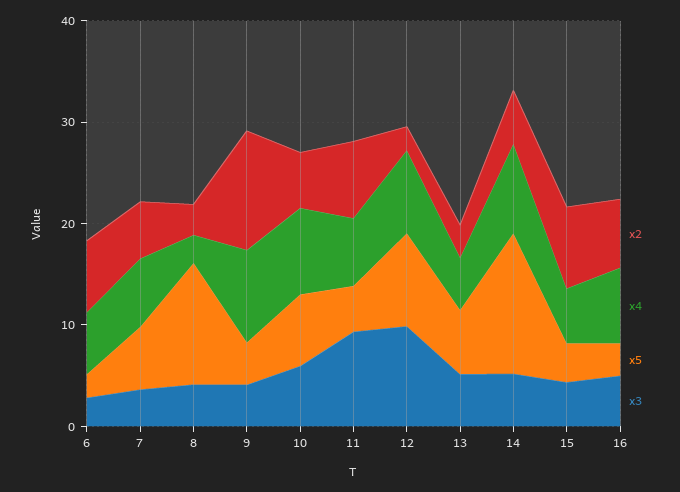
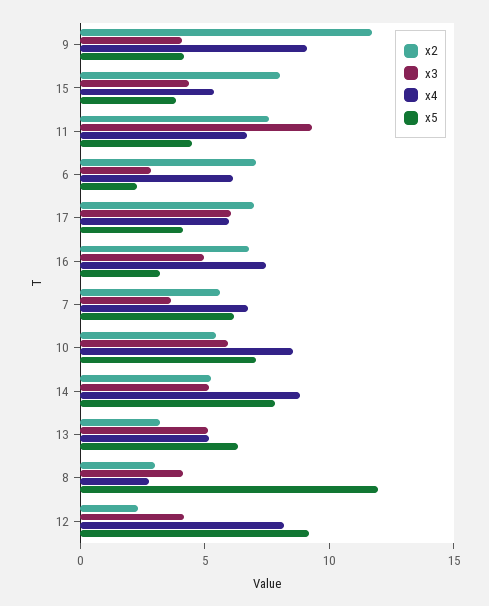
  {
    "x2": {
      "6": 7,
      "7": 6,
      "8": 3,
      "9": 12,
      "10": 5,
      "11": 8,
      "12": 2,
      "13": 3,
      "14": 5,
      "15": 8,
-     "16": 7
+     "16": 7,
+     "17": 7
    },
    "x4": {
      "6": 6,
      "7": 7,
      "8": 3,
      "9": 9,
      "10": 9,
      "11": 7,
      "12": 8,
      "13": 5,
      "14": 9,
      "15": 5,
-     "16": 7
+     "16": 7,
+     "17": 6
    },
    "x5": {
      "6": 2,
      "7": 6,
      "8": 12,
      "9": 4,
      "10": 7,
      "11": 5,
      "12": 9,
      "13": 6,
-     "14": 14,
+     "14": 8,
      "15": 4,
-     "16": 3
+     "16": 3,
+     "17": 4
    },
    "x3": {
      "6": 3,
      "7": 4,
      "8": 4,
      "9": 4,
      "10": 6,
      "11": 9,
-     "12": 10,
+     "12": 4,
      "13": 5,
      "14": 5,
      "15": 4,
-     "16": 5
+     "16": 5,
+     "17": 6
    }
  }

